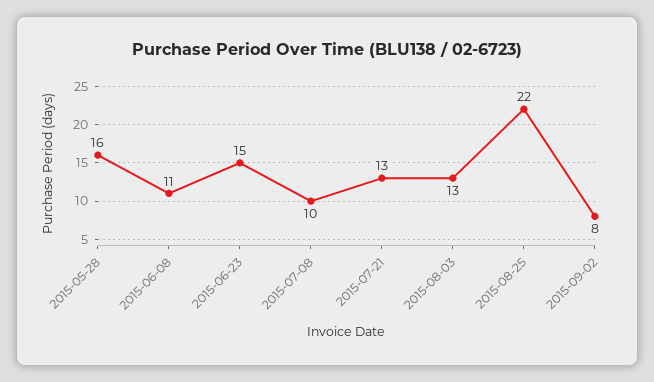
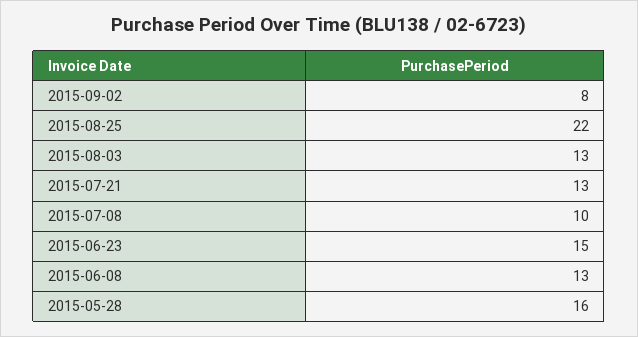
  {
    "2015-05-28": 16,
-   "2015-06-08": 11,
+   "2015-06-08": 13,
    "2015-06-23": 15,
    "2015-07-08": 10,
    "2015-07-21": 13,
    "2015-08-03": 13,
    "2015-08-25": 22,
    "2015-09-02": 8
  }

